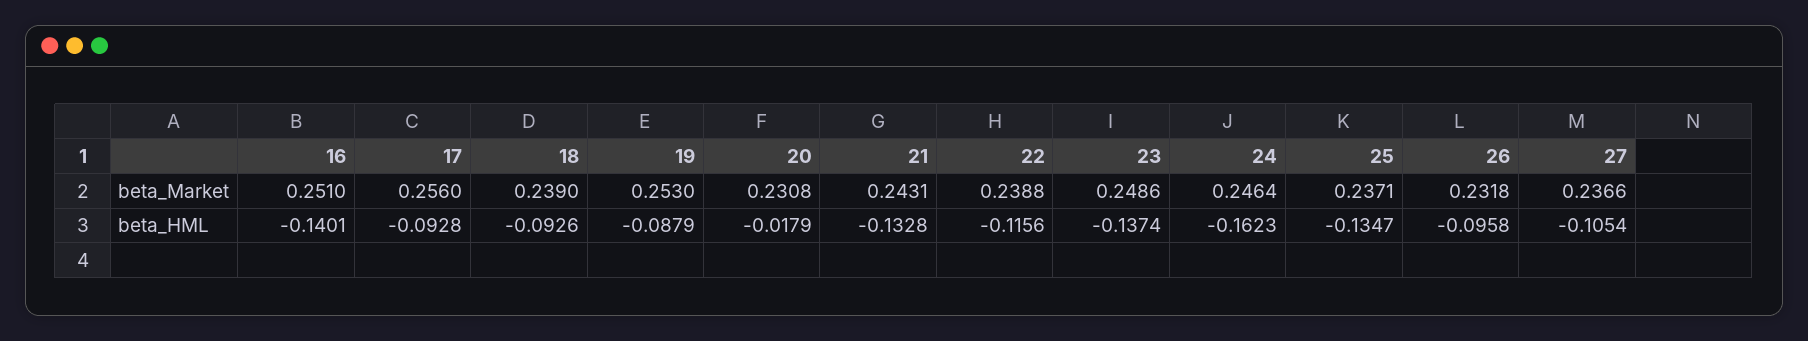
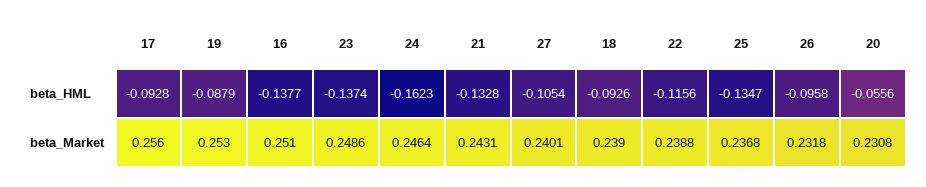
  {
    "16": {
      "beta_Market": 0.251,
-     "beta_HML": -0.1401
+     "beta_HML": -0.1377
    },
    "17": {
      "beta_Market": 0.256,
      "beta_HML": -0.0928
    },
    "18": {
      "beta_Market": 0.239,
      "beta_HML": -0.0926
    },
    "19": {
      "beta_Market": 0.253,
      "beta_HML": -0.0879
    },
    "20": {
      "beta_Market": 0.2308,
-     "beta_HML": -0.0179
+     "beta_HML": -0.0556
    },
    "21": {
      "beta_Market": 0.2431,
      "beta_HML": -0.1328
    },
    "22": {
      "beta_Market": 0.2388,
      "beta_HML": -0.1156
    },
    "23": {
      "beta_Market": 0.2486,
      "beta_HML": -0.1374
    },
    "24": {
      "beta_Market": 0.2464,
      "beta_HML": -0.1623
    },
    "25": {
-     "beta_Market": 0.2371,
+     "beta_Market": 0.2368,
      "beta_HML": -0.1347
    },
    "26": {
      "beta_Market": 0.2318,
      "beta_HML": -0.0958
    },
    "27": {
-     "beta_Market": 0.2366,
+     "beta_Market": 0.2401,
      "beta_HML": -0.1054
    }
  }

